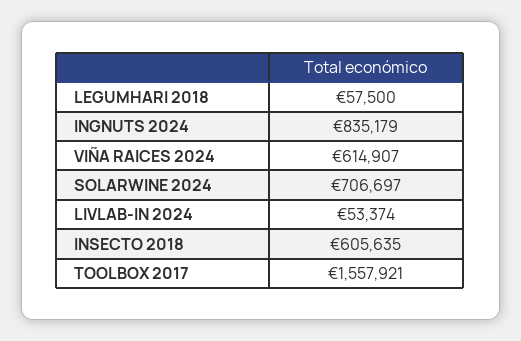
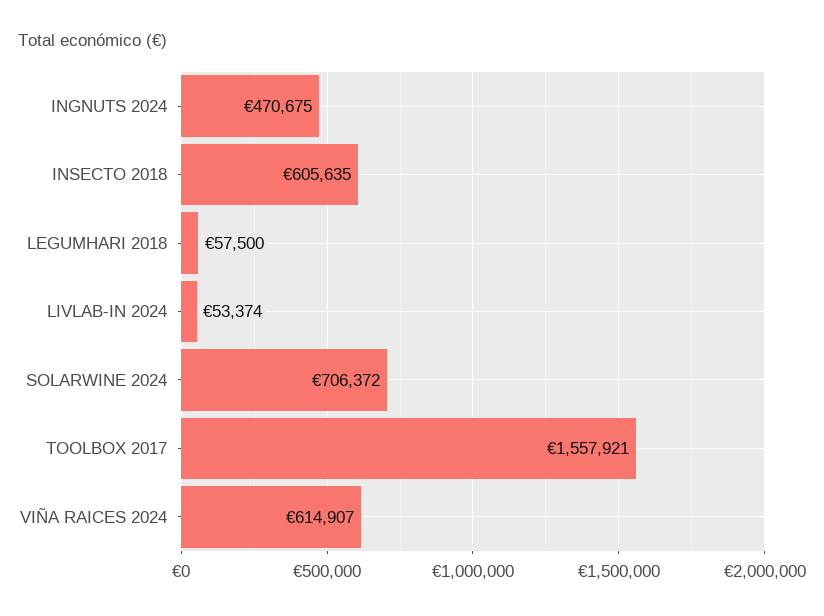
  {
    "LEGUMHARI 2018": 57500,
-   "INGNUTS 2024": 835179,
+   "INGNUTS 2024": 470675,
    "VIÑA RAICES 2024": 614907,
-   "SOLARWINE 2024": 706697,
+   "SOLARWINE 2024": 706372,
    "LIVLAB-IN 2024": 53374,
    "INSECTO 2018": 605635,
    "TOOLBOX 2017": 1557921
  }

